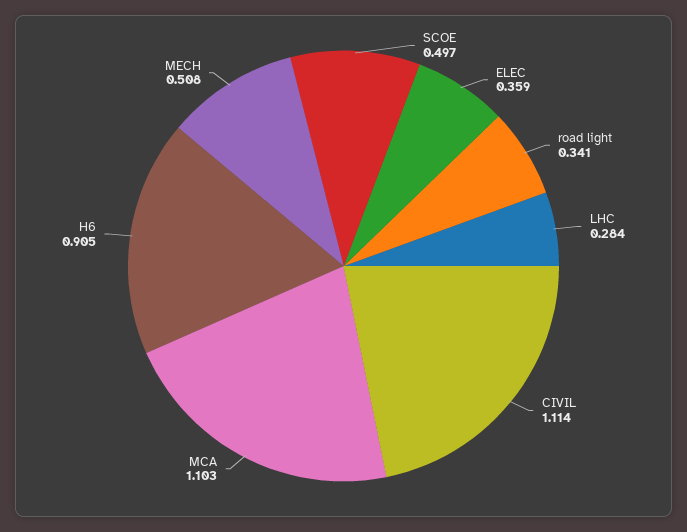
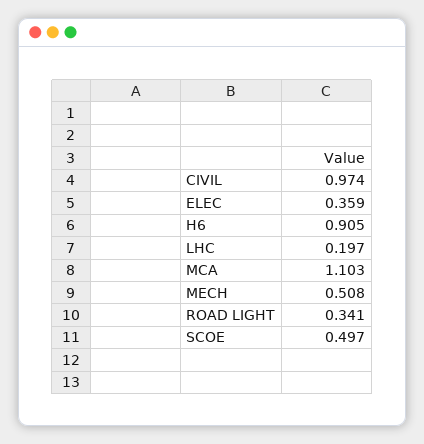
  {
    "SCOE": 0.497,
    "ELEC": 0.359,
    "road light": 0.341,
-   "LHC": 0.284,
+   "LHC": 0.197,
-   "CIVIL": 1.114,
+   "CIVIL": 0.974,
    "MCA": 1.103,
    "H6": 0.905,
    "MECH": 0.508
  }

